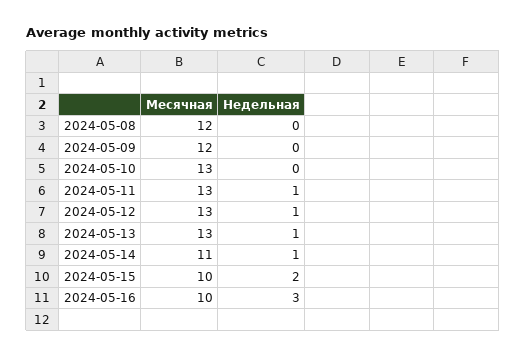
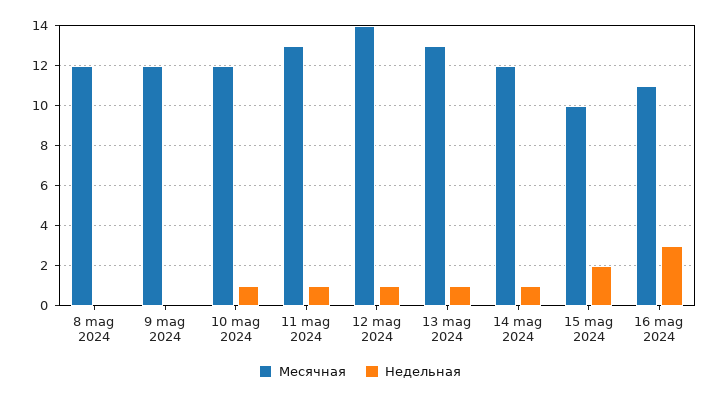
  {
    "Месячная": {
      "2024-05-08": 12,
      "2024-05-09": 12,
-     "2024-05-10": 13,
+     "2024-05-10": 12,
      "2024-05-11": 13,
-     "2024-05-12": 13,
+     "2024-05-12": 14,
      "2024-05-13": 13,
-     "2024-05-14": 11,
+     "2024-05-14": 12,
      "2024-05-15": 10,
-     "2024-05-16": 10
+     "2024-05-16": 11
    },
    "Недельная": {
      "2024-05-08": 0,
      "2024-05-09": 0,
-     "2024-05-10": 0,
+     "2024-05-10": 1,
      "2024-05-11": 1,
      "2024-05-12": 1,
      "2024-05-13": 1,
      "2024-05-14": 1,
      "2024-05-15": 2,
      "2024-05-16": 3
    }
  }

